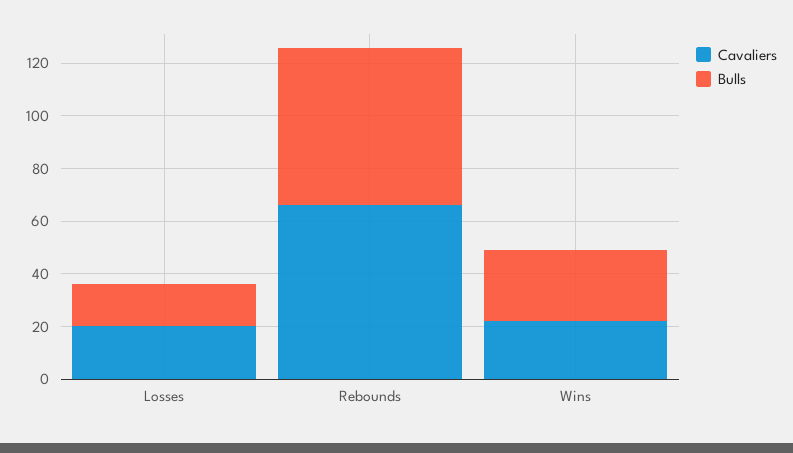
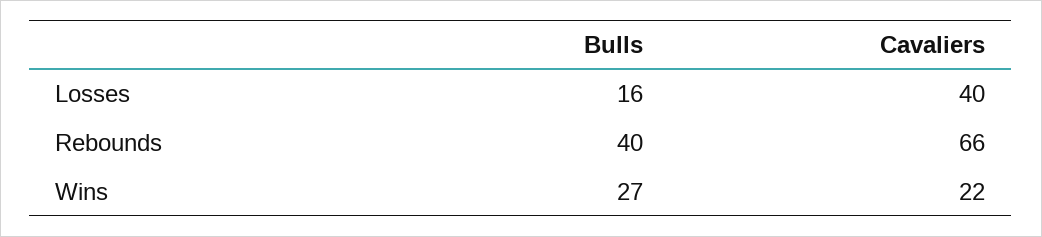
  {
    "Cavaliers": {
-     "Losses": 20,
+     "Losses": 40,
      "Rebounds": 66,
      "Wins": 22
    },
    "Bulls": {
      "Losses": 16,
-     "Rebounds": 60,
+     "Rebounds": 40,
      "Wins": 27
    }
  }

